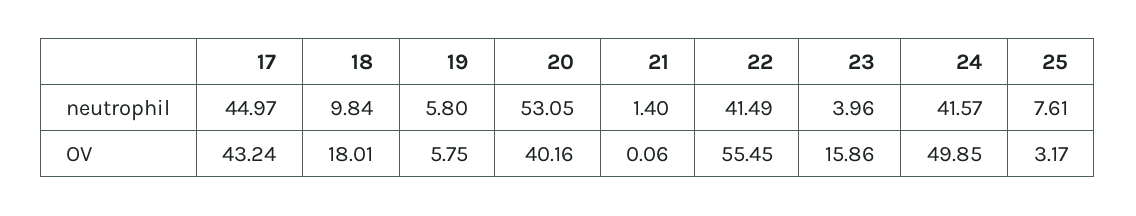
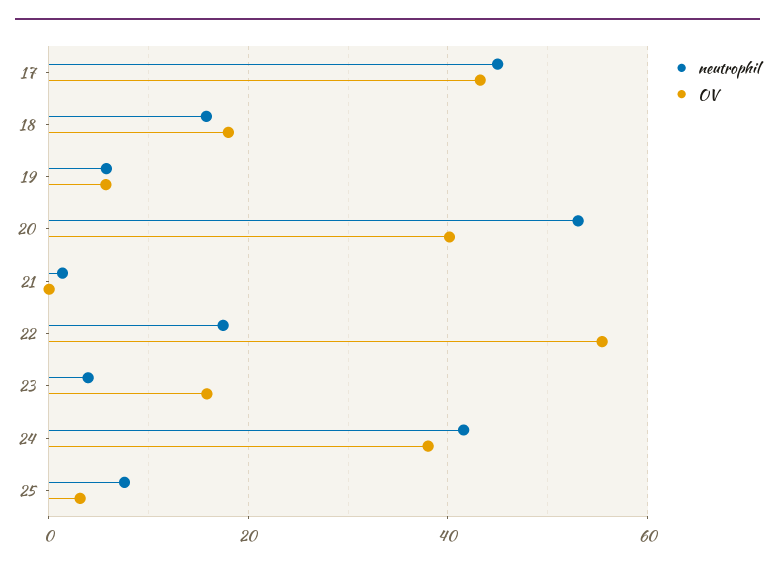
  {
    "neutrophil": {
      "17": 44.97,
-     "18": 9.84,
+     "18": 16,
      "19": 5.8,
      "20": 53.05,
      "21": 1.4,
-     "22": 41.49,
+     "22": 18,
      "23": 3.96,
      "24": 41.57,
      "25": 7.61
    },
    "OV": {
      "17": 43.24,
      "18": 18.01,
      "19": 5.75,
      "20": 40.16,
      "21": 0.06,
      "22": 55.45,
      "23": 15.86,
-     "24": 49.85,
+     "24": 38,
      "25": 3.17
    }
  }

